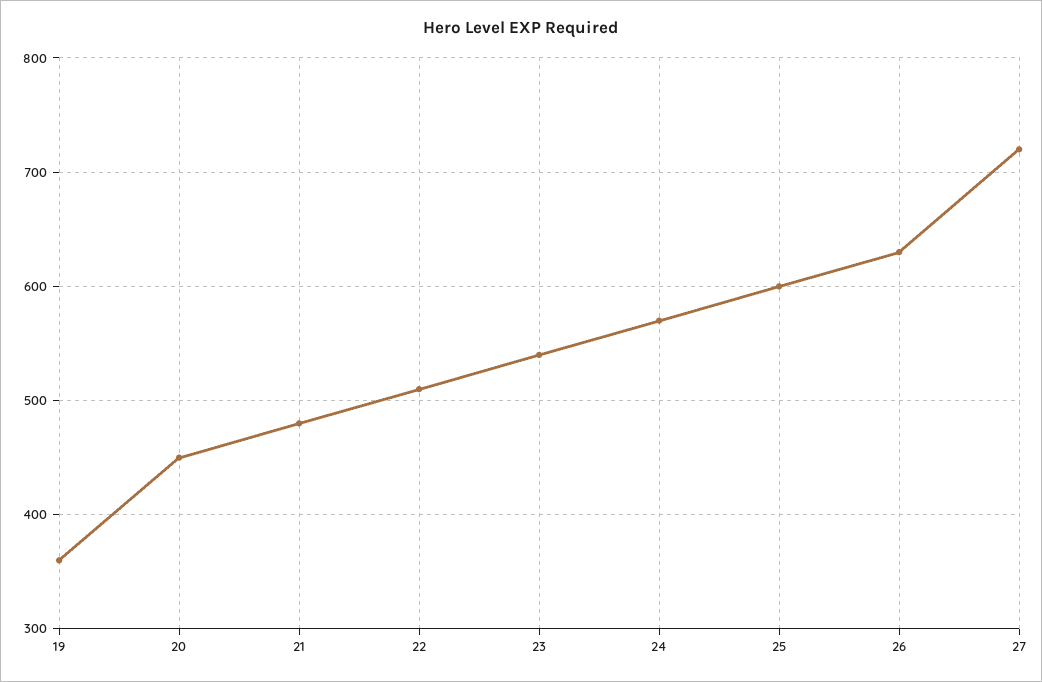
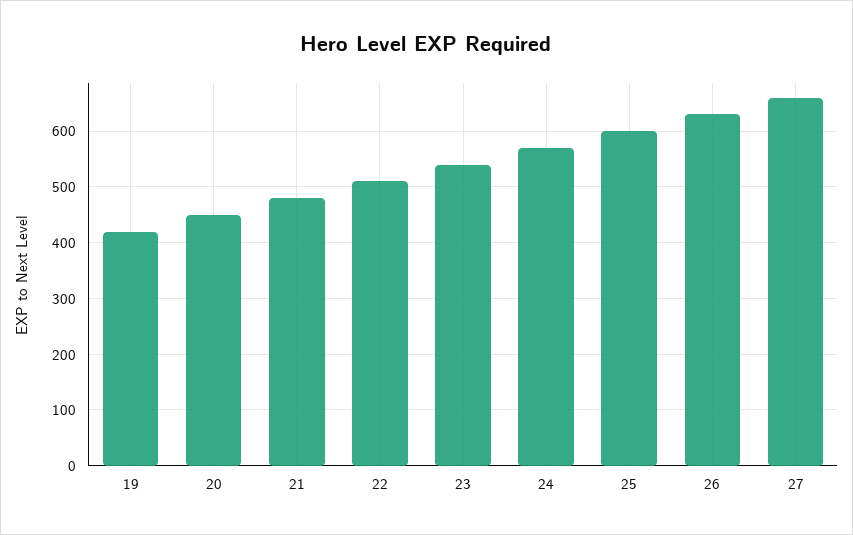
  {
-   "19": 360,
+   "19": 420,
    "20": 450,
    "21": 480,
    "22": 510,
    "23": 540,
    "24": 570,
    "25": 600,
    "26": 630,
-   "27": 720
+   "27": 660
  }

